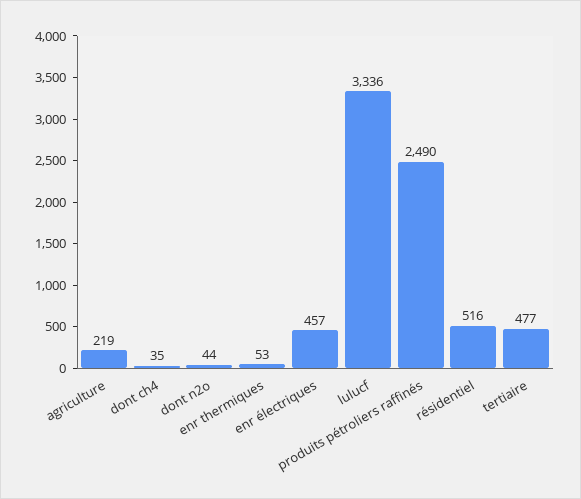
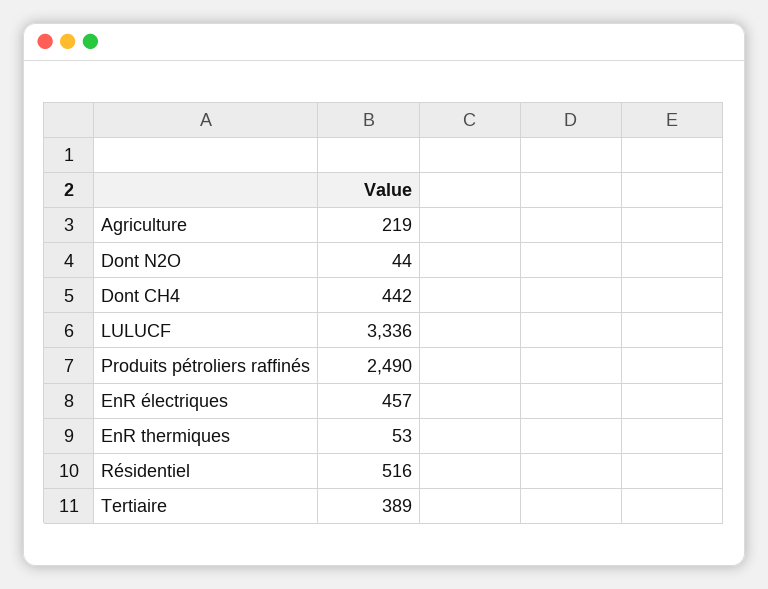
  {
    "agriculture": 219,
-   "dont ch4": 35,
+   "dont ch4": 442,
    "dont n2o": 44,
    "enr thermiques": 53,
    "enr électriques": 457,
    "lulucf": 3336,
    "produits pétroliers raffinés": 2490,
    "résidentiel": 516,
-   "tertiaire": 477
+   "tertiaire": 389
  }

